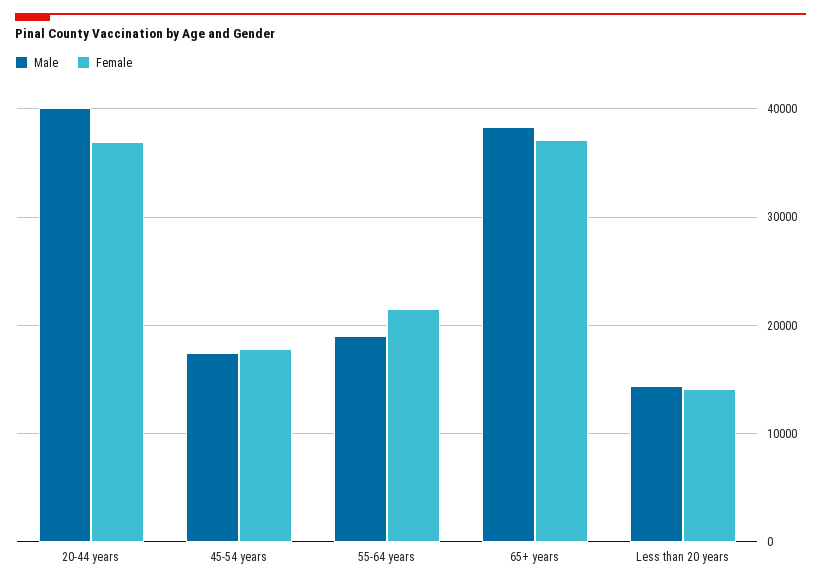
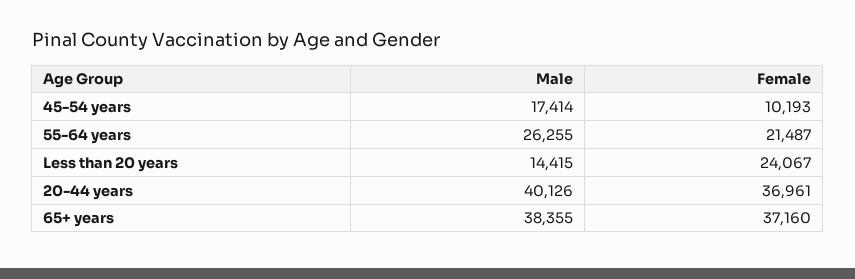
  {
    "Male": {
      "20-44 years": 40126,
      "45-54 years": 17414,
-     "55-64 years": 19000,
+     "55-64 years": 26255,
      "65+ years": 38355,
      "Less than 20 years": 14415
    },
    "Female": {
      "20-44 years": 36961,
-     "45-54 years": 18000,
+     "45-54 years": 10193,
      "55-64 years": 21487,
      "65+ years": 37160,
-     "Less than 20 years": 14000
+     "Less than 20 years": 24067
    }
  }

